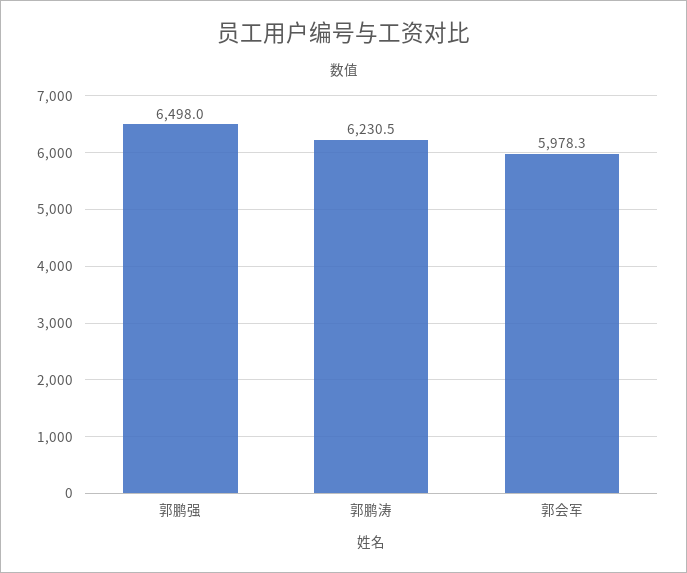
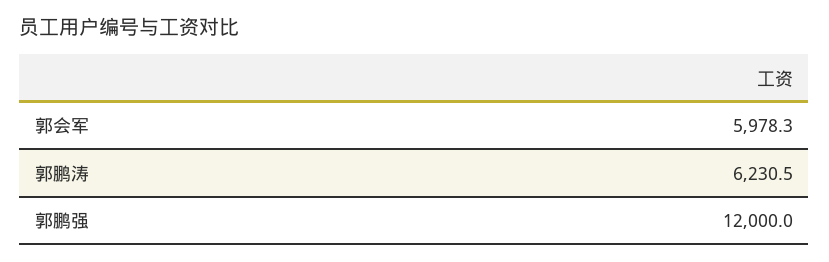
  {
-   "郭鹏强": 6498,
+   "郭鹏强": 12000,
    "郭鹏涛": 6230.5,
    "郭会军": 5978.3
  }

